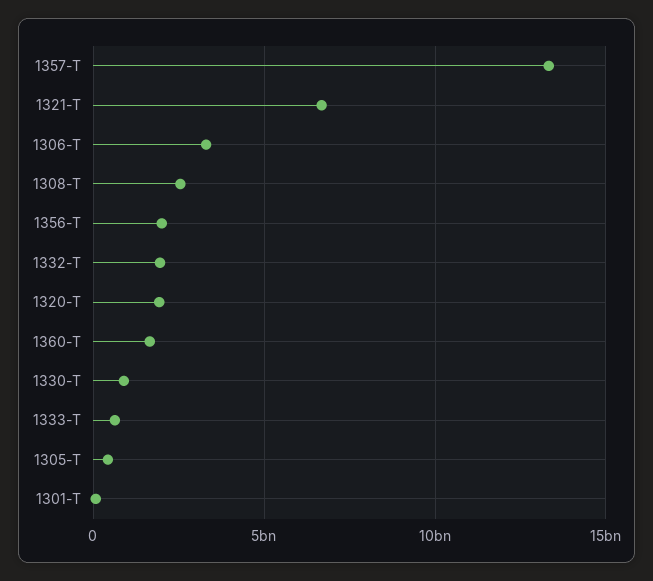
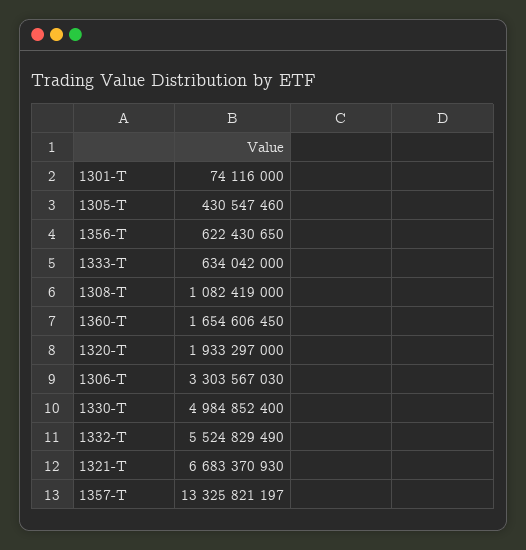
  {
    "1357-T": 13325821197,
    "1321-T": 6683370930,
    "1306-T": 3303567030,
-   "1308-T": 2500000000,
+   "1308-T": 1082419000,
-   "1356-T": 2000000000,
+   "1356-T": 622430650,
-   "1332-T": 2000000000,
+   "1332-T": 5524829490,
    "1320-T": 1933297000,
    "1360-T": 1654606450,
-   "1330-T": 1000000000,
+   "1330-T": 4984852400,
    "1333-T": 634042000,
    "1305-T": 430547460,
    "1301-T": 74116000
  }

